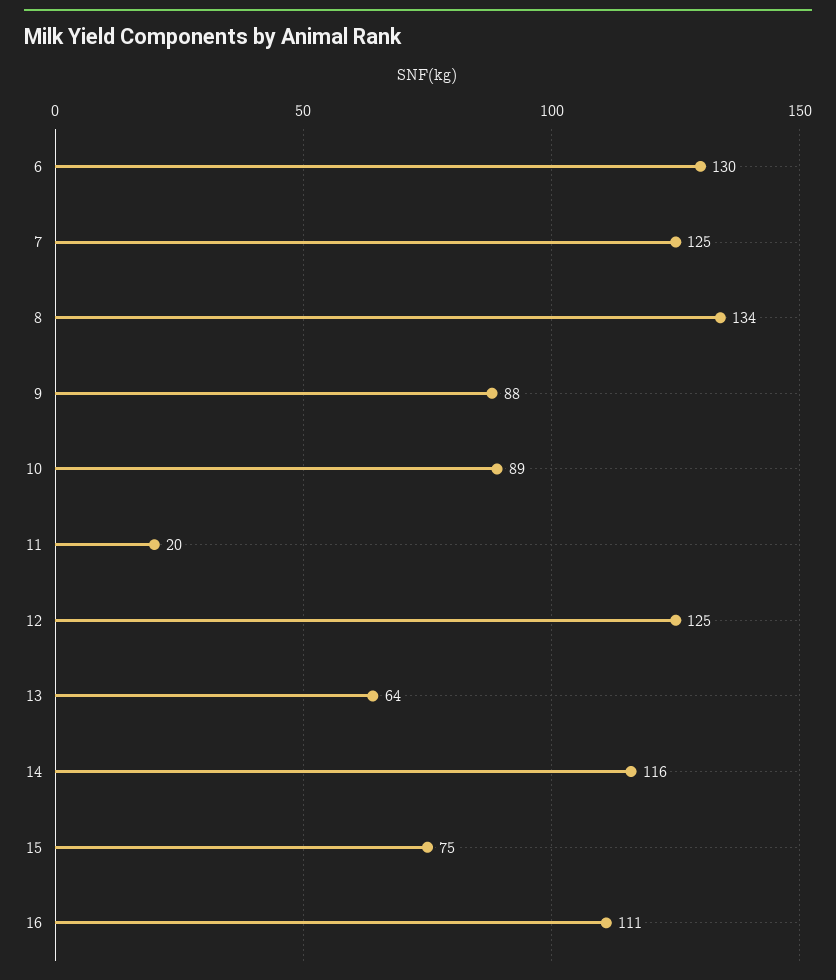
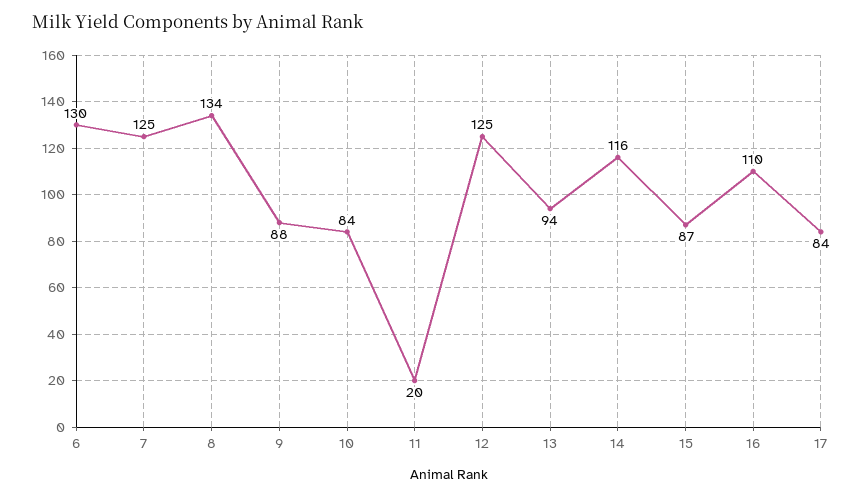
  {
    "6": 130,
    "7": 125,
    "8": 134,
    "9": 88,
-   "10": 89,
+   "10": 84,
    "11": 20,
    "12": 125,
-   "13": 64,
+   "13": 94,
    "14": 116,
-   "15": 75,
+   "15": 87,
-   "16": 111
+   "16": 110,
+   "17": 84
  }

